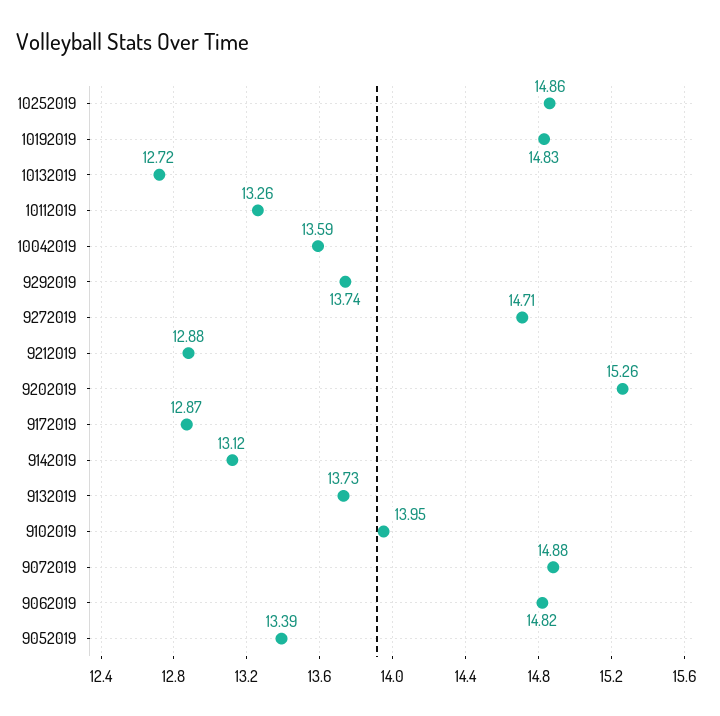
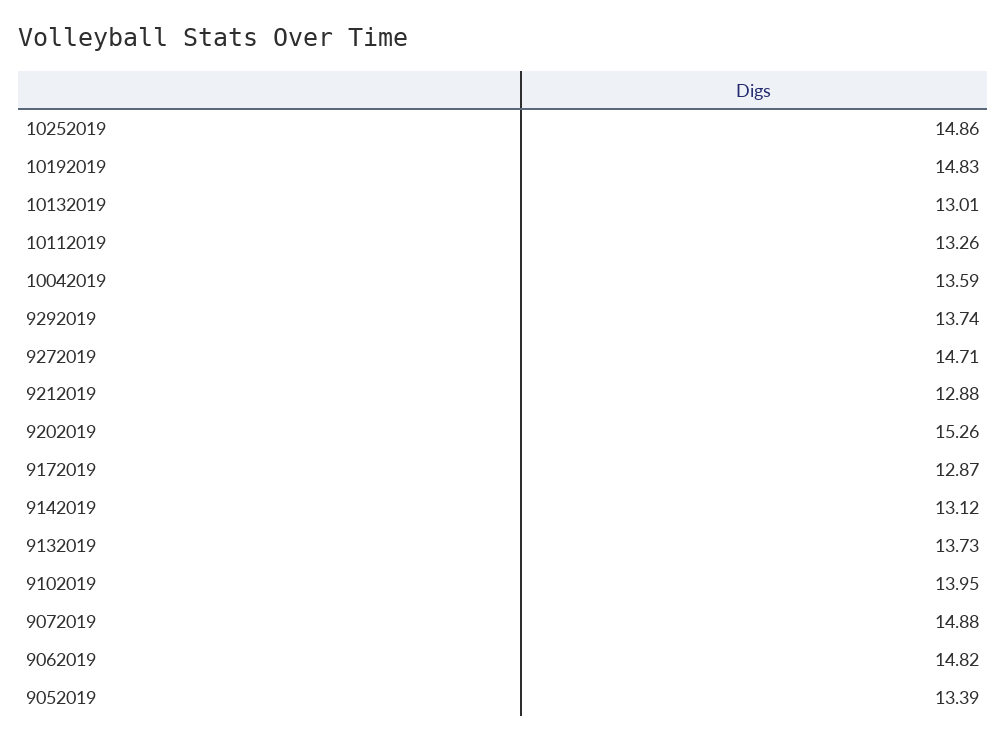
  {
    "10252019": 14.86,
    "10192019": 14.83,
-   "10132019": 12.72,
+   "10132019": 13.01,
    "10112019": 13.26,
    "10042019": 13.59,
    "9292019": 13.74,
    "9272019": 14.71,
    "9212019": 12.88,
    "9202019": 15.26,
    "9172019": 12.87,
    "9142019": 13.12,
    "9132019": 13.73,
    "9102019": 13.95,
    "9072019": 14.88,
    "9062019": 14.82,
    "9052019": 13.39
  }

